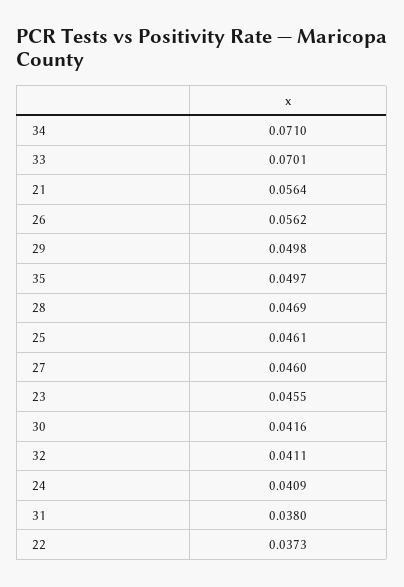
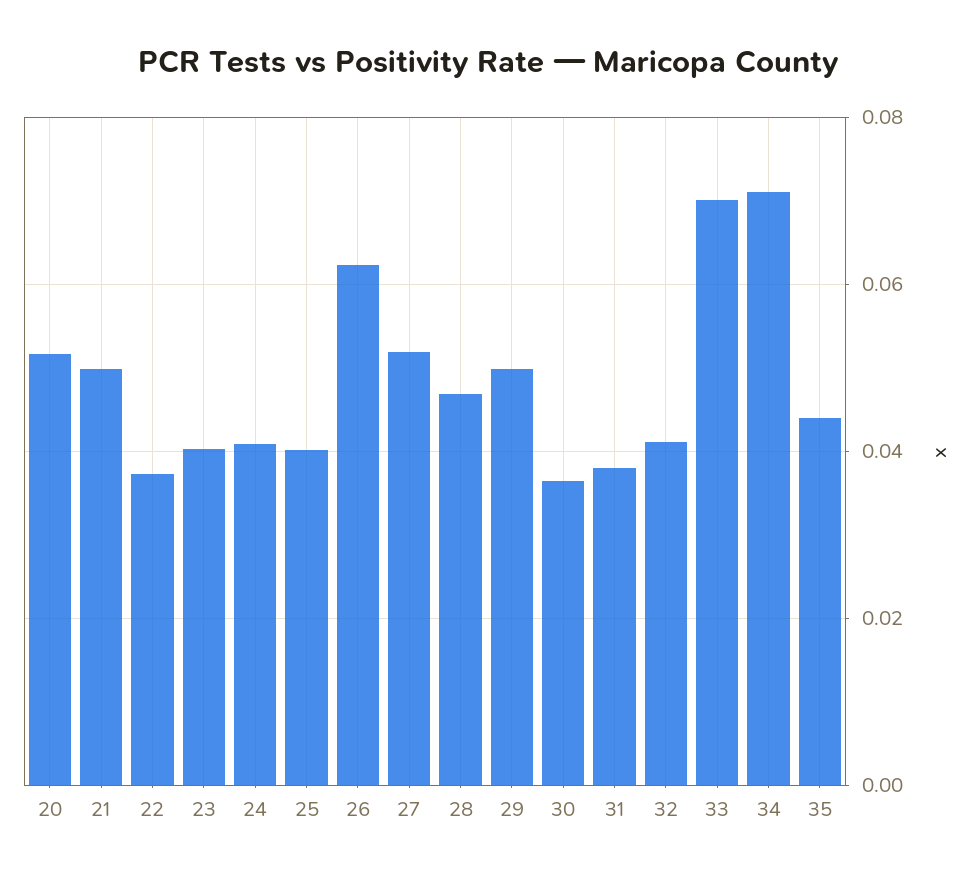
  {
    "34": 0.071,
    "33": 0.0701,
-   "21": 0.0564,
+   "21": 0.05,
-   "26": 0.0562,
+   "26": 0.062,
    "29": 0.0498,
-   "35": 0.0497,
+   "35": 0.044,
    "28": 0.0469,
-   "25": 0.0461,
+   "25": 0.04,
-   "27": 0.046,
+   "27": 0.052,
-   "23": 0.0455,
+   "23": 0.04,
-   "30": 0.0416,
+   "30": 0.036,
    "32": 0.0411,
    "24": 0.0409,
    "31": 0.038,
-   "22": 0.0373
+   "22": 0.0373,
+   "20": 0.052
  }

